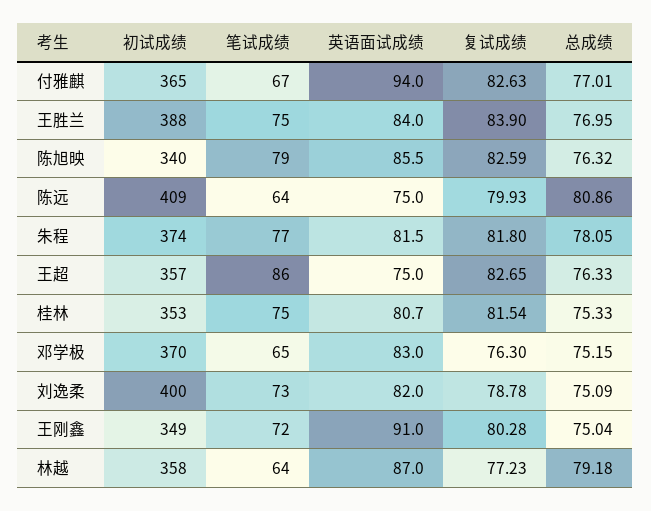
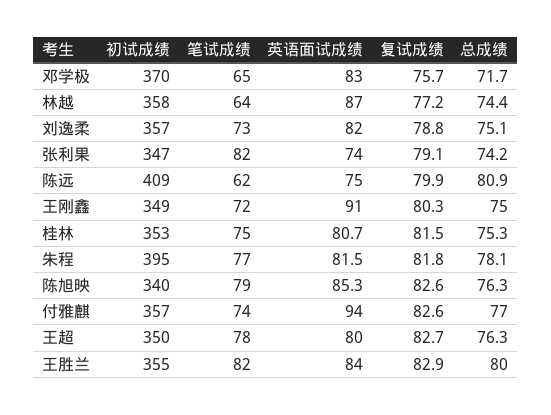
  {
    "初试成绩": {
-     "付雅麒": 365,
+     "付雅麒": 357,
-     "王胜兰": 388,
+     "王胜兰": 355,
      "陈旭映": 340,
      "陈远": 409,
-     "朱程": 374,
+     "朱程": 395,
-     "王超": 357,
+     "王超": 350,
      "桂林": 353,
      "邓学极": 370,
-     "刘逸柔": 400,
+     "刘逸柔": 357,
      "王刚鑫": 349,
-     "林越": 358
+     "林越": 358,
+     "张利果": 347
    },
    "笔试成绩": {
-     "付雅麒": 67,
+     "付雅麒": 74,
-     "王胜兰": 75,
+     "王胜兰": 82,
      "陈旭映": 79,
-     "陈远": 64,
+     "陈远": 62,
      "朱程": 77,
-     "王超": 86,
+     "王超": 78,
      "桂林": 75,
      "邓学极": 65,
      "刘逸柔": 73,
      "王刚鑫": 72,
-     "林越": 64
+     "林越": 64,
+     "张利果": 82
    },
    "英语面试成绩": {
      "付雅麒": 94,
      "王胜兰": 84,
-     "陈旭映": 85.5,
+     "陈旭映": 85.3,
      "陈远": 75,
      "朱程": 81.5,
-     "王超": 75,
+     "王超": 80,
      "桂林": 80.7,
      "邓学极": 83,
      "刘逸柔": 82,
      "王刚鑫": 91,
-     "林越": 87
+     "林越": 87,
+     "张利果": 74
    },
    "复试成绩": {
      "付雅麒": 82.63,
-     "王胜兰": 83.9,
+     "王胜兰": 82.9,
      "陈旭映": 82.59,
      "陈远": 79.93,
      "朱程": 81.8,
      "王超": 82.65,
      "桂林": 81.54,
-     "邓学极": 76.3,
+     "邓学极": 75.7,
      "刘逸柔": 78.78,
      "王刚鑫": 80.28,
-     "林越": 77.23
+     "林越": 77.23,
+     "张利果": 79.1
    },
    "总成绩": {
      "付雅麒": 77.01,
-     "王胜兰": 76.95,
+     "王胜兰": 80,
      "陈旭映": 76.32,
      "陈远": 80.86,
      "朱程": 78.05,
      "王超": 76.33,
      "桂林": 75.33,
-     "邓学极": 75.15,
+     "邓学极": 71.7,
      "刘逸柔": 75.09,
      "王刚鑫": 75.04,
-     "林越": 79.18
+     "林越": 74.4,
+     "张利果": 74.2
    }
  }

